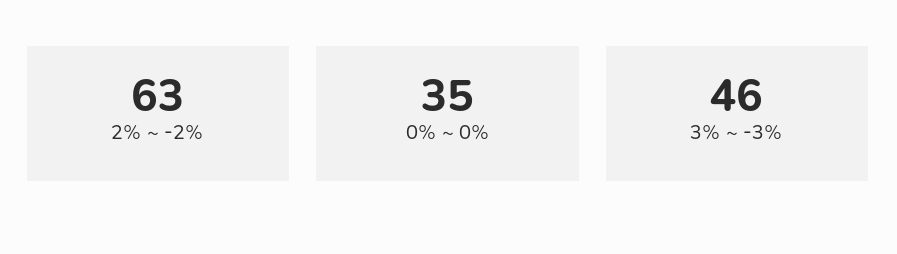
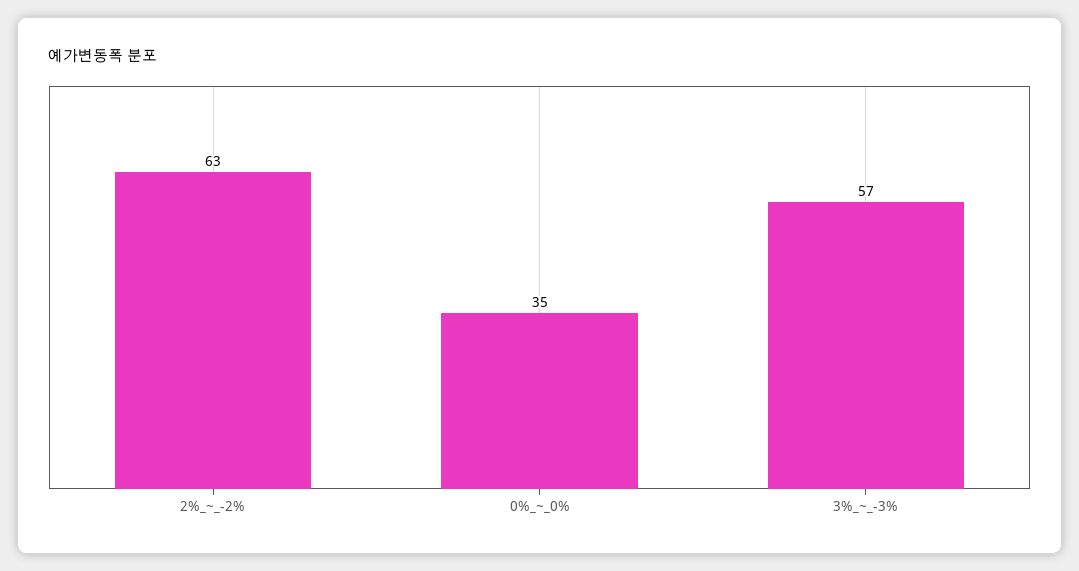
  {
    "2% ~ -2%": 63,
    "0% ~ 0%": 35,
-   "3% ~ -3%": 46
+   "3% ~ -3%": 57
  }

